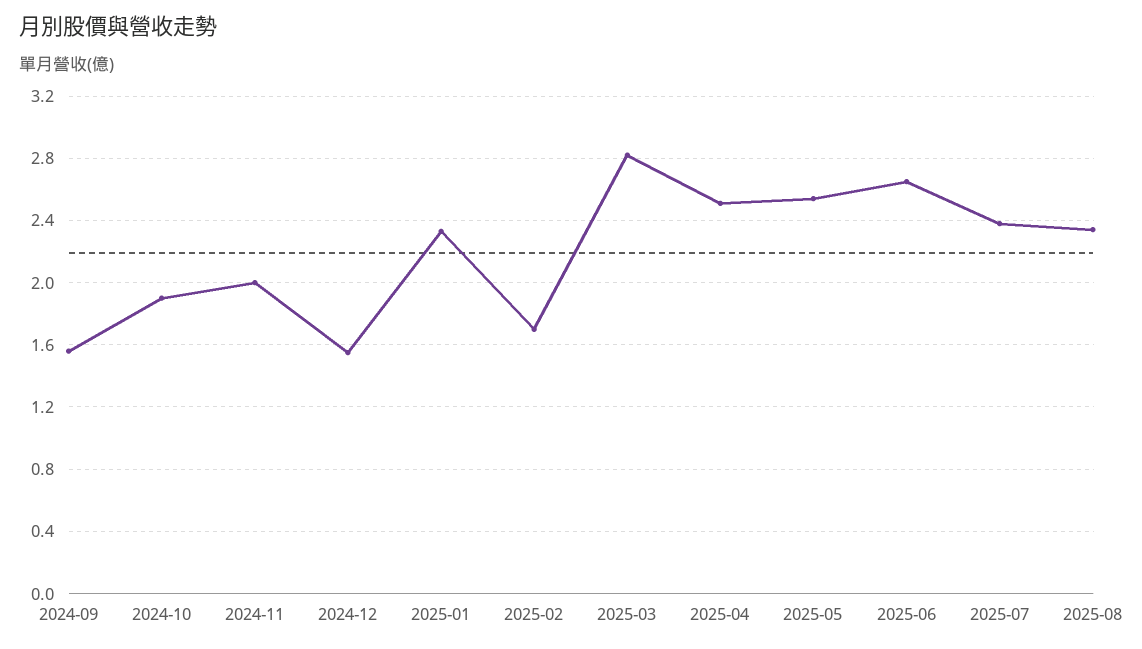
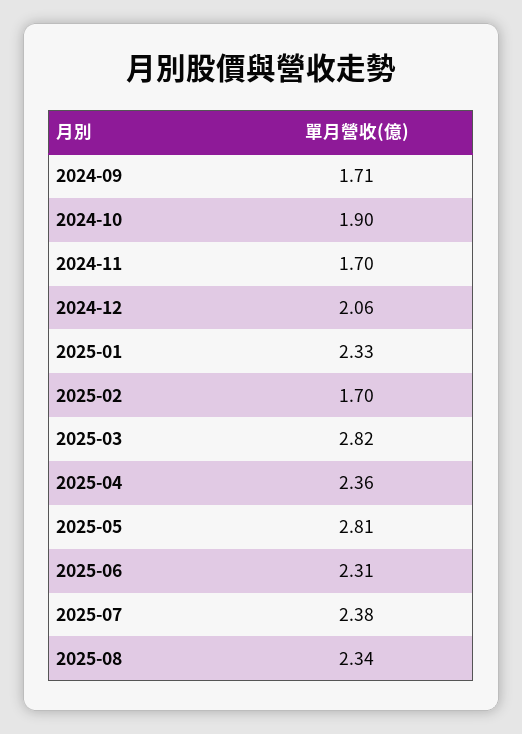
  {
-   "2024-09": 1.55,
+   "2024-09": 1.71,
    "2024-10": 1.9,
-   "2024-11": 2,
+   "2024-11": 1.7,
-   "2024-12": 1.55,
+   "2024-12": 2.06,
    "2025-01": 2.33,
    "2025-02": 1.7,
    "2025-03": 2.82,
-   "2025-04": 2.5,
+   "2025-04": 2.36,
-   "2025-05": 2.55,
+   "2025-05": 2.81,
-   "2025-06": 2.65,
+   "2025-06": 2.31,
    "2025-07": 2.38,
    "2025-08": 2.34
  }

